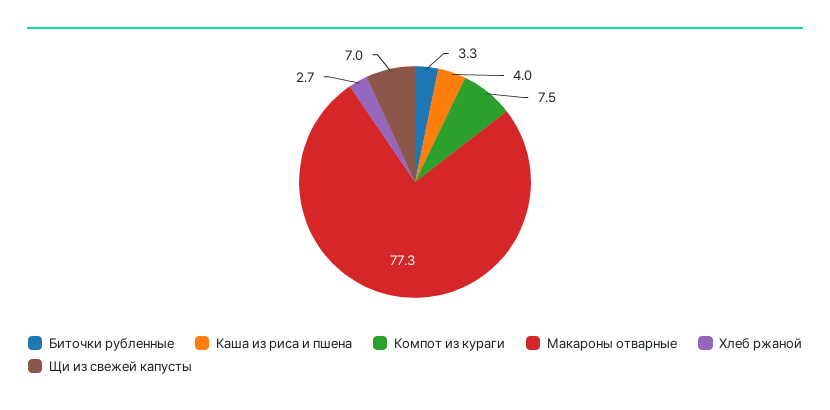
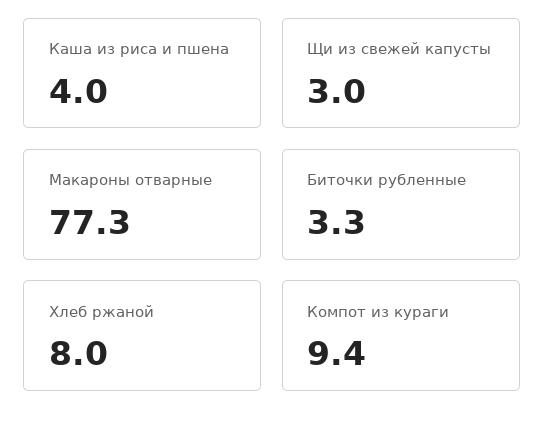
  {
    "Биточки рубленные": 3.3,
    "Каша из риса и пшена": 4,
-   "Компот из кураги": 7.5,
+   "Компот из кураги": 9.4,
    "Макароны отварные": 77.3,
-   "Хлеб ржаной": 2.7,
+   "Хлеб ржаной": 8,
-   "Щи из свежей капусты": 7
+   "Щи из свежей капусты": 3
  }

